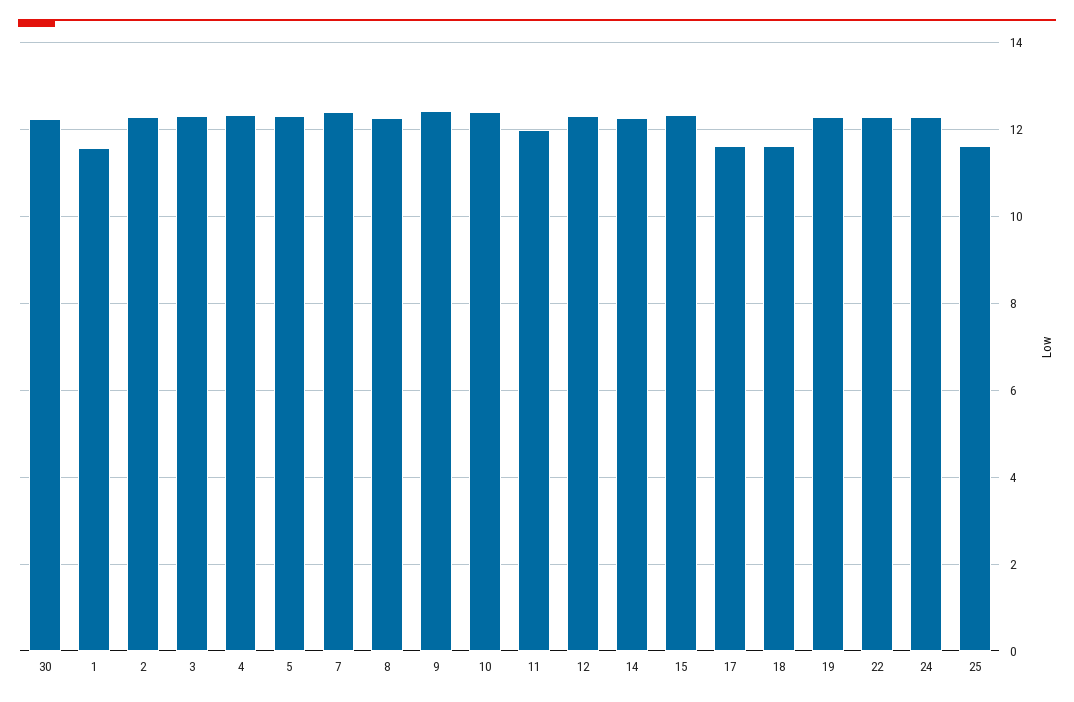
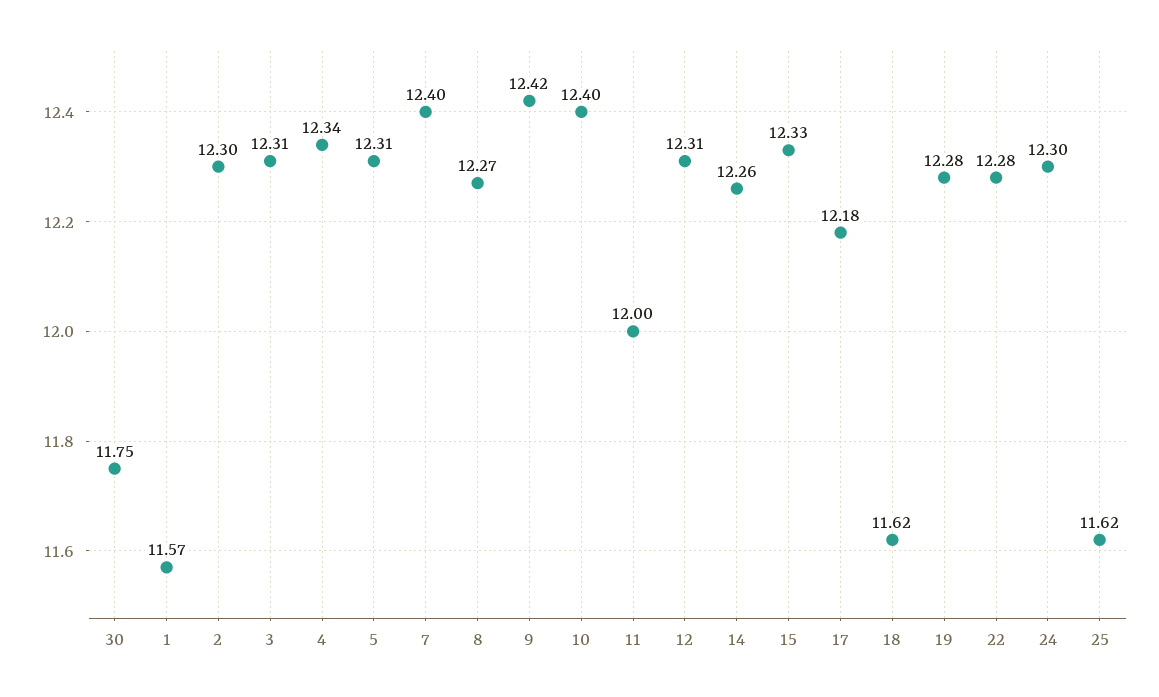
  {
-   "30": 12.2,
+   "30": 11.75,
    "1": 11.57,
    "2": 12.3,
    "3": 12.31,
    "4": 12.34,
    "5": 12.31,
    "7": 12.4,
    "8": 12.27,
    "9": 12.42,
    "10": 12.4,
    "11": 12,
    "12": 12.31,
    "14": 12.26,
    "15": 12.33,
-   "17": 11.6,
+   "17": 12.18,
    "18": 11.62,
    "19": 12.28,
    "22": 12.28,
    "24": 12.3,
    "25": 11.62
  }

